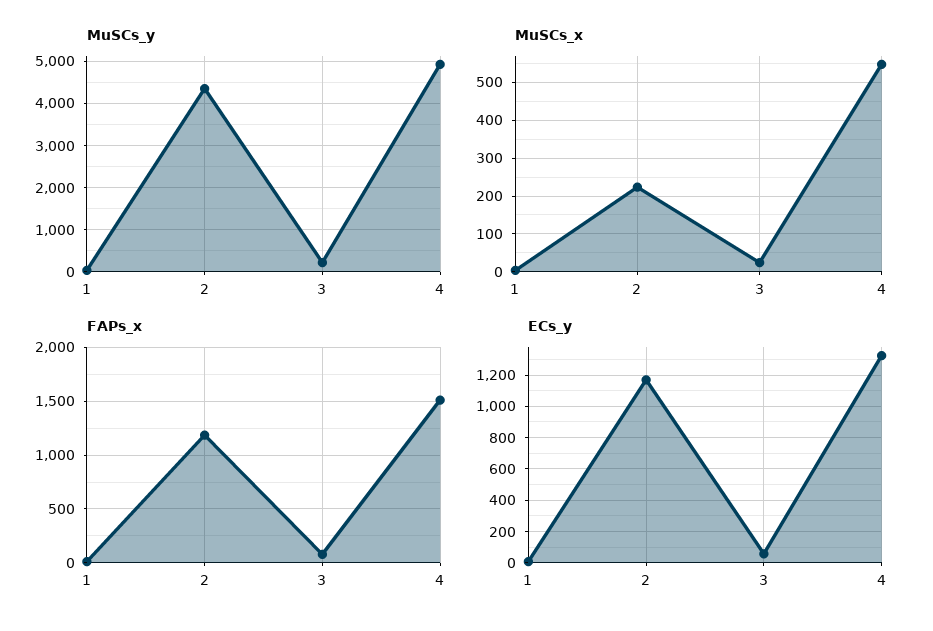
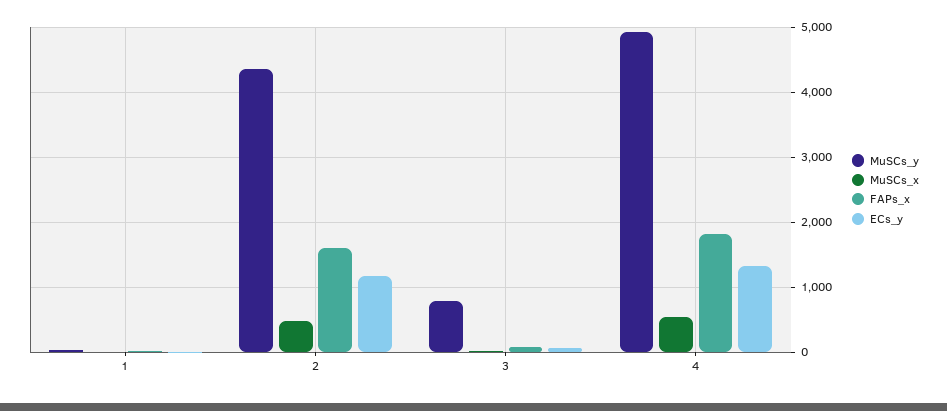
  {
    "MuSCs_y": {
      "1": 0,
      "2": 4400,
-     "3": 200,
+     "3": 800,
      "4": 4900
    },
    "MuSCs_x": {
      "1": 0,
-     "2": 220,
+     "2": 500,
      "3": 20,
      "4": 540
    },
    "FAPs_x": {
      "1": 0,
-     "2": 1200,
+     "2": 1600,
      "3": 100,
-     "4": 1500
+     "4": 1800
    },
    "ECs_y": {
      "1": 0,
      "2": 1150,
      "3": 50,
      "4": 1300
    }
  }

